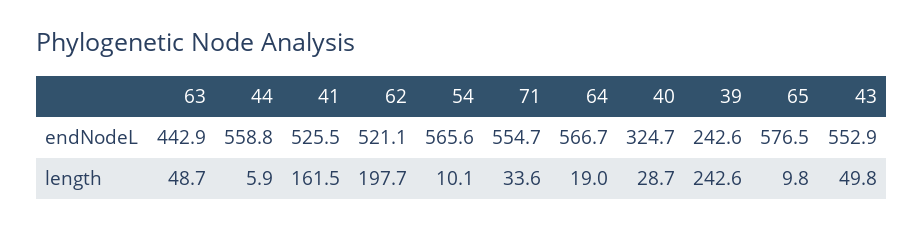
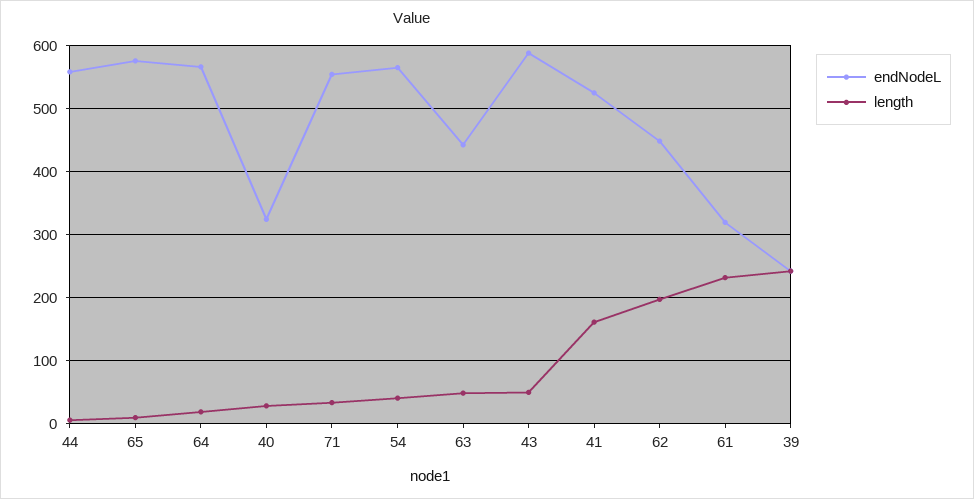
  {
    "endNodeL": {
      "63": 442.9,
      "44": 558.8,
      "41": 525.5,
-     "62": 521.1,
+     "62": 450,
      "54": 565.6,
      "71": 554.7,
      "64": 566.7,
      "40": 324.7,
      "39": 242.6,
      "65": 576.5,
-     "43": 552.9
+     "43": 590,
+     "61": 320
    },
    "length": {
      "63": 48.7,
      "44": 5.9,
      "41": 161.5,
      "62": 197.7,
-     "54": 10.1,
+     "54": 40,
      "71": 33.6,
      "64": 19,
      "40": 28.7,
      "39": 242.6,
      "65": 9.8,
-     "43": 49.8
+     "43": 49.8,
+     "61": 230
    }
  }

